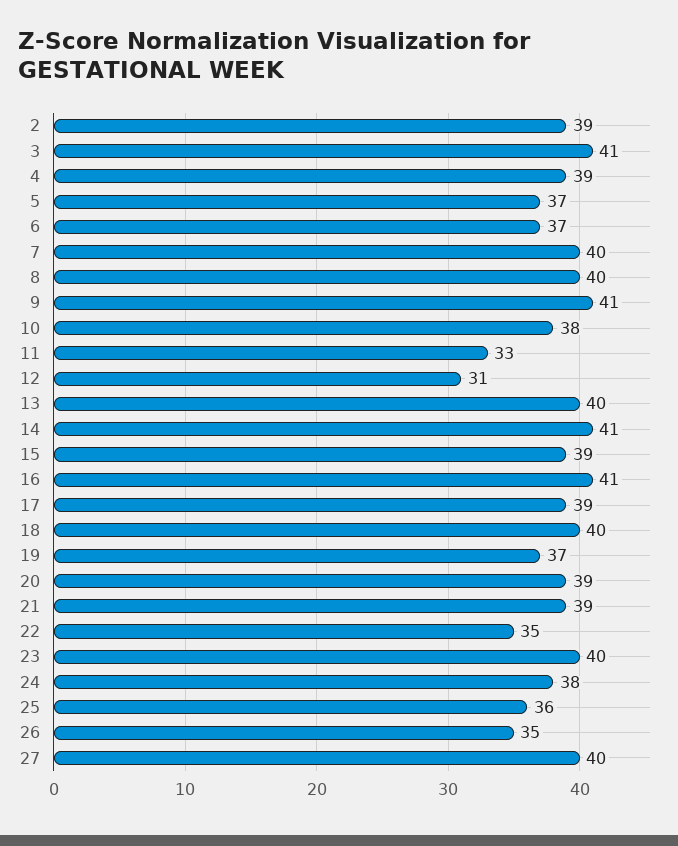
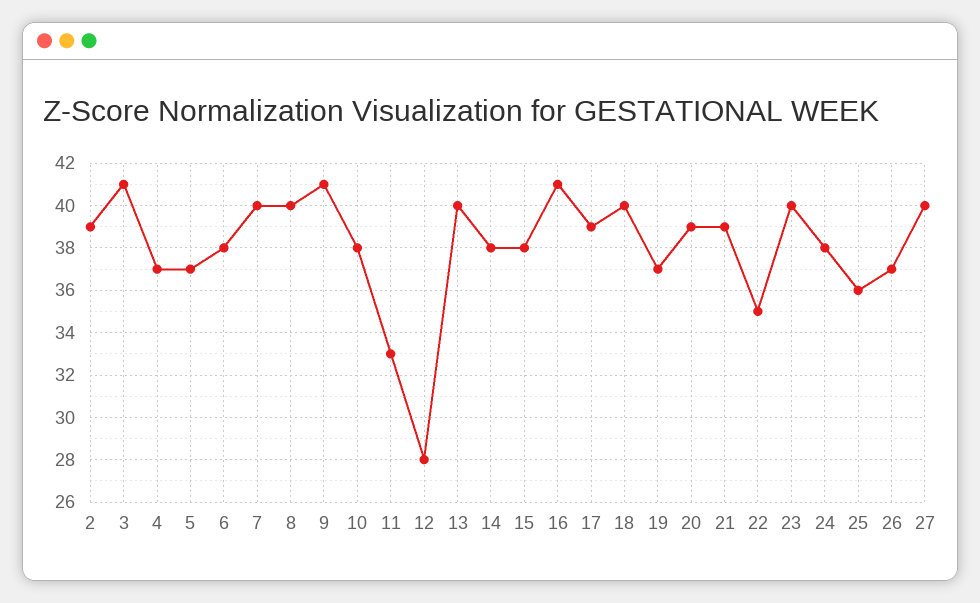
  {
    "2": 39,
    "3": 41,
-   "4": 39,
+   "4": 37,
    "5": 37,
-   "6": 37,
+   "6": 38,
    "7": 40,
    "8": 40,
    "9": 41,
    "10": 38,
    "11": 33,
-   "12": 31,
+   "12": 28,
    "13": 40,
-   "14": 41,
+   "14": 38,
-   "15": 39,
+   "15": 38,
    "16": 41,
    "17": 39,
    "18": 40,
    "19": 37,
    "20": 39,
    "21": 39,
    "22": 35,
    "23": 40,
    "24": 38,
    "25": 36,
-   "26": 35,
+   "26": 37,
    "27": 40
  }

